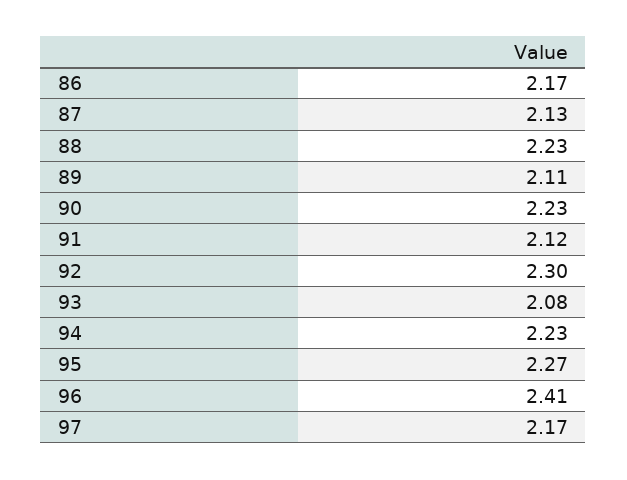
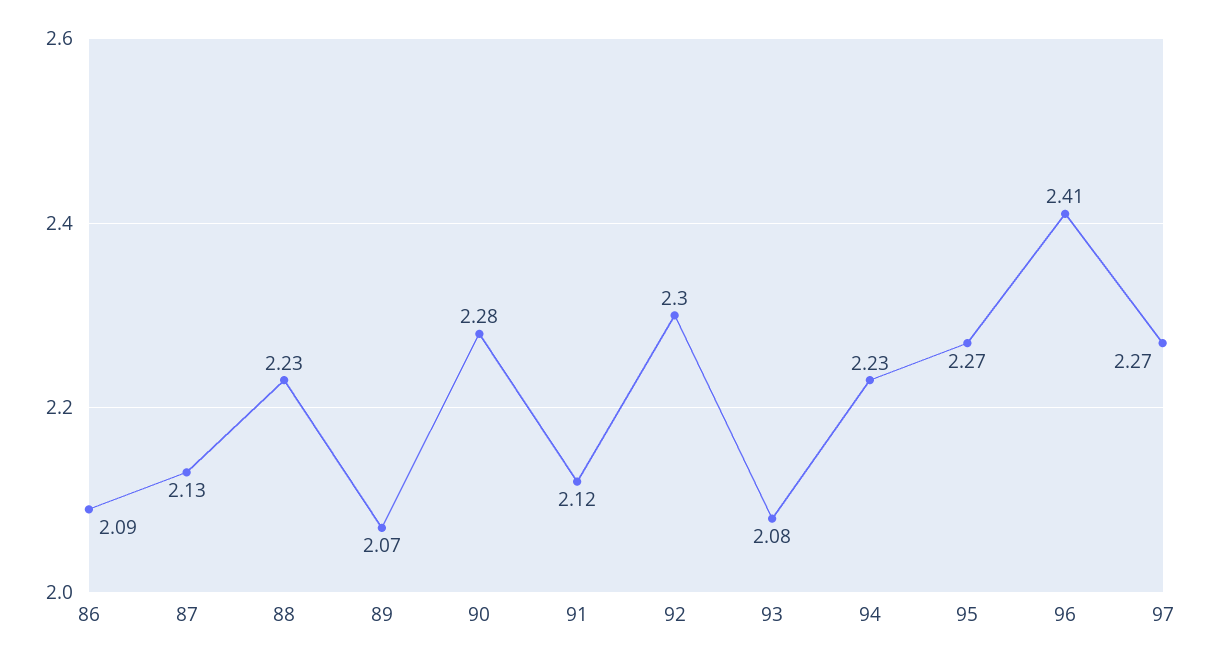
  {
-   "86": 2.17,
+   "86": 2.09,
    "87": 2.13,
    "88": 2.23,
-   "89": 2.11,
+   "89": 2.07,
-   "90": 2.23,
+   "90": 2.28,
    "91": 2.12,
    "92": 2.3,
    "93": 2.08,
    "94": 2.23,
    "95": 2.27,
    "96": 2.41,
-   "97": 2.17
+   "97": 2.27
  }

